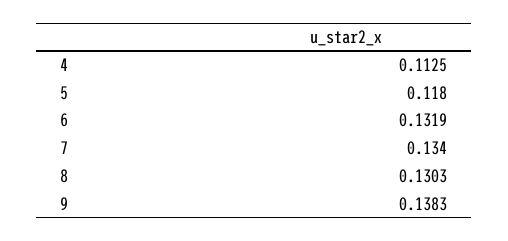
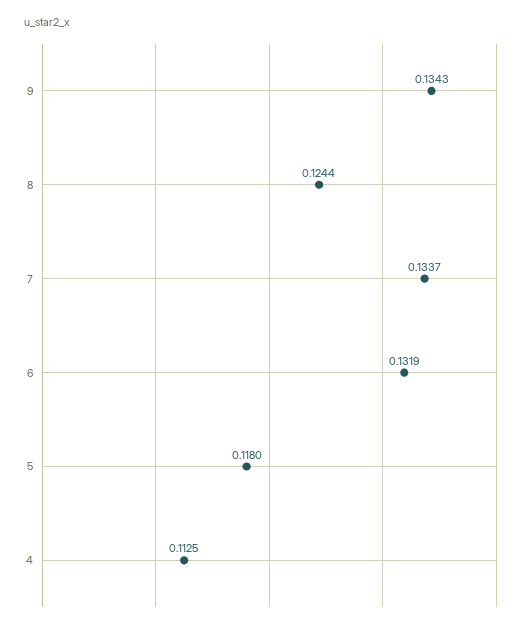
  {
    "4": 0.1125,
    "5": 0.118,
    "6": 0.1319,
-   "7": 0.134,
+   "7": 0.1337,
-   "8": 0.1303,
+   "8": 0.1244,
-   "9": 0.1383
+   "9": 0.1343
  }

